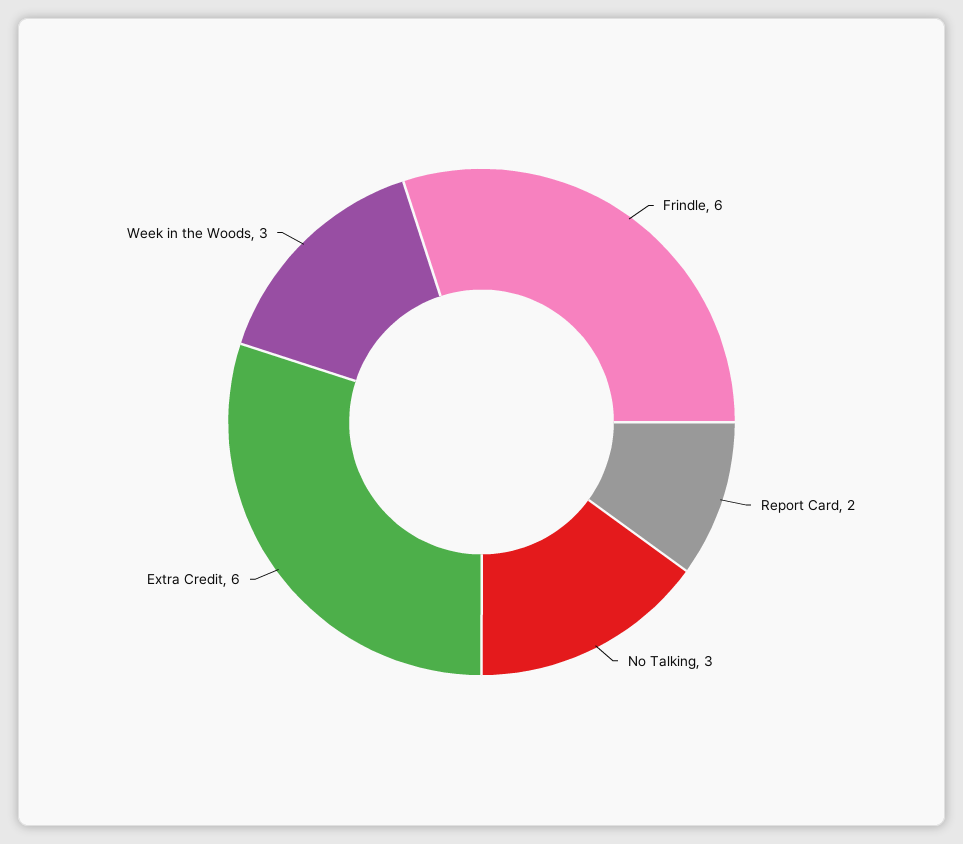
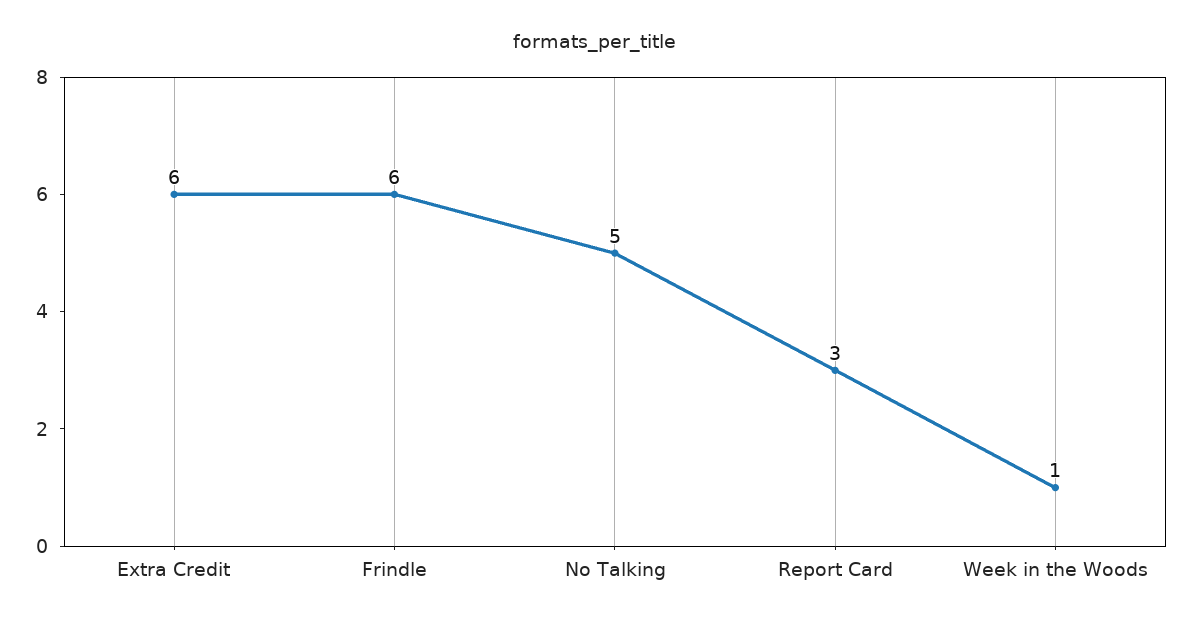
  {
    "Frindle": 6,
-   "Report Card": 2,
+   "Report Card": 3,
-   "No Talking": 3,
+   "No Talking": 5,
    "Extra Credit": 6,
-   "Week in the Woods": 3
+   "Week in the Woods": 1
  }

